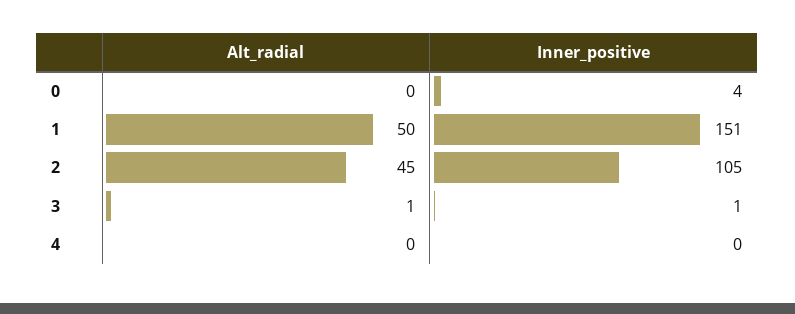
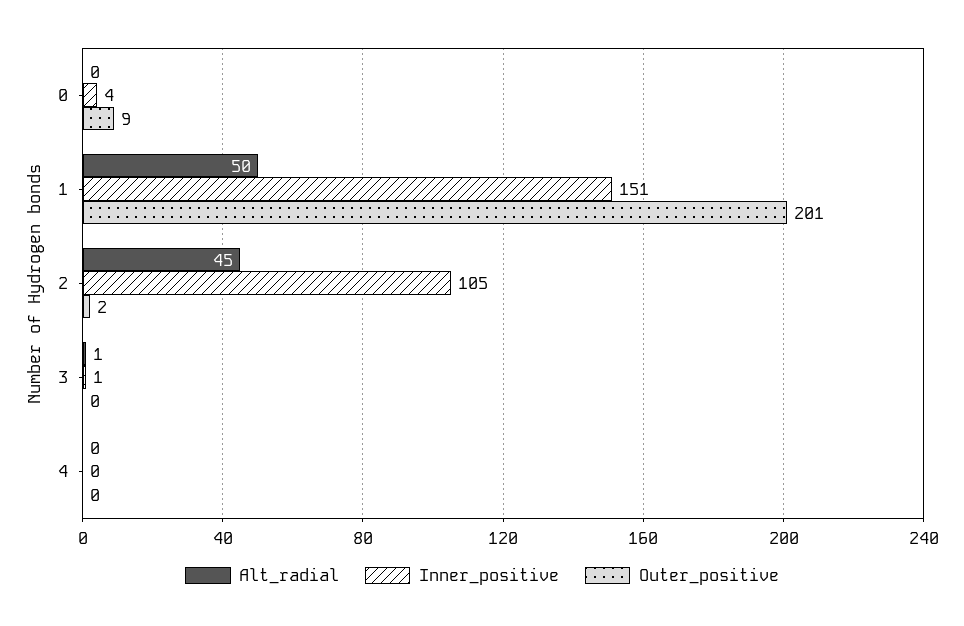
  {
    "Alt_radial": {
      "0": 0,
      "1": 50,
      "2": 45,
      "3": 1,
      "4": 0
    },
    "Inner_positive": {
      "0": 4,
      "1": 151,
      "2": 105,
      "3": 1,
      "4": 0
-   }
+   },
+   "Outer_positive": {
+     "0": 9,
+     "1": 201,
+     "2": 2,
+     "3": 0,
+     "4": 0
+   }
  }

